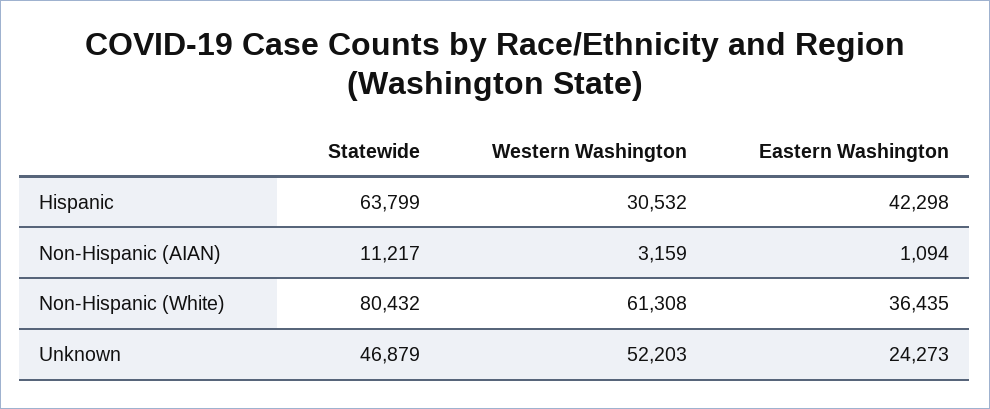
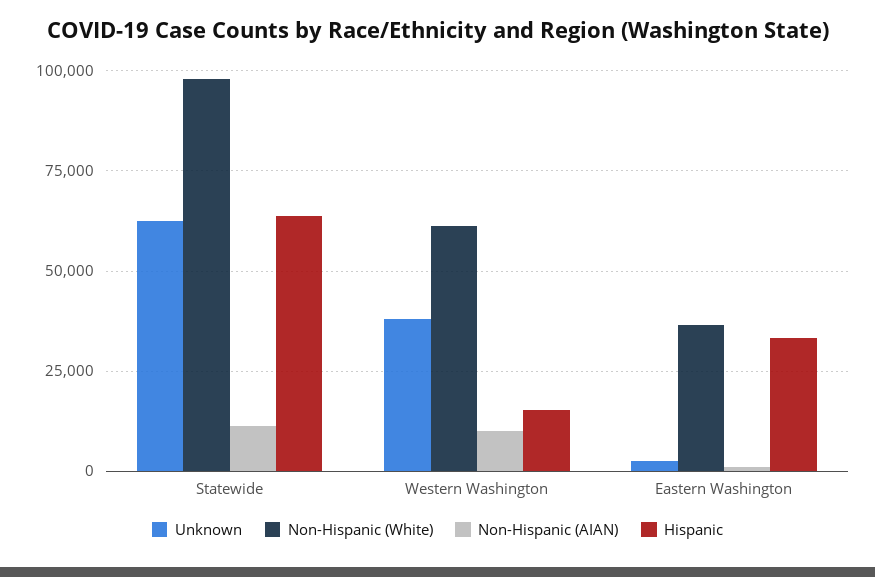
  {
    "Hispanic": {
      "Statewide": 63799,
-     "Western Washington": 30532,
+     "Western Washington": 15000,
-     "Eastern Washington": 42298
+     "Eastern Washington": 32500
    },
    "Non-Hispanic (AIAN)": {
      "Statewide": 11217,
-     "Western Washington": 3159,
+     "Western Washington": 10000,
      "Eastern Washington": 1094
    },
    "Non-Hispanic (White)": {
-     "Statewide": 80432,
+     "Statewide": 97500,
      "Western Washington": 61308,
      "Eastern Washington": 36435
    },
    "Unknown": {
-     "Statewide": 46879,
+     "Statewide": 62500,
-     "Western Washington": 52203,
+     "Western Washington": 37500,
-     "Eastern Washington": 24273
+     "Eastern Washington": 2500
    }
  }

